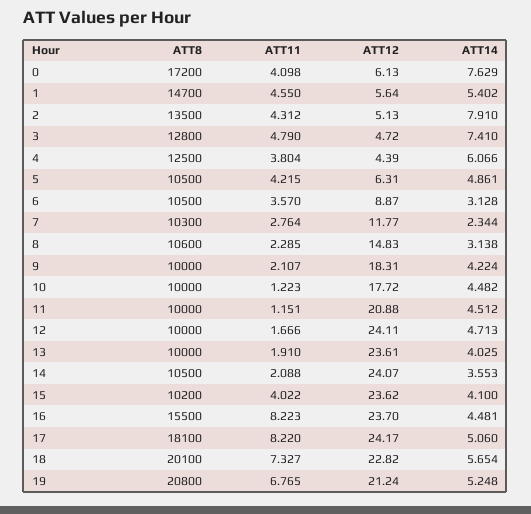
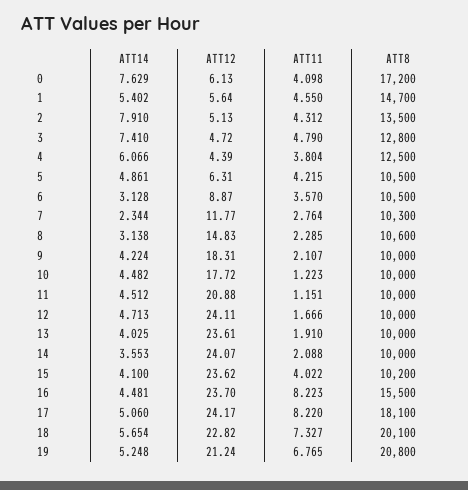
  {
    "ATT8": {
      "0": 17200,
      "1": 14700,
      "2": 13500,
      "3": 12800,
      "4": 12500,
      "5": 10500,
      "6": 10500,
      "7": 10300,
      "8": 10600,
      "9": 10000,
      "10": 10000,
      "11": 10000,
      "12": 10000,
      "13": 10000,
-     "14": 10500,
+     "14": 10000,
      "15": 10200,
      "16": 15500,
      "17": 18100,
      "18": 20100,
      "19": 20800
    },
    "ATT11": {
      "0": 4.098,
      "1": 4.55,
      "2": 4.312,
      "3": 4.79,
      "4": 3.804,
      "5": 4.215,
      "6": 3.57,
      "7": 2.764,
      "8": 2.285,
      "9": 2.107,
      "10": 1.223,
      "11": 1.151,
      "12": 1.666,
      "13": 1.91,
      "14": 2.088,
      "15": 4.022,
      "16": 8.223,
      "17": 8.22,
      "18": 7.327,
      "19": 6.765
    },
    "ATT12": {
      "0": 6.13,
      "1": 5.64,
      "2": 5.13,
      "3": 4.72,
      "4": 4.39,
      "5": 6.31,
      "6": 8.87,
      "7": 11.77,
      "8": 14.83,
      "9": 18.31,
      "10": 17.72,
      "11": 20.88,
      "12": 24.11,
      "13": 23.61,
      "14": 24.07,
      "15": 23.62,
      "16": 23.7,
      "17": 24.17,
      "18": 22.82,
      "19": 21.24
    },
    "ATT14": {
      "0": 7.629,
      "1": 5.402,
      "2": 7.91,
      "3": 7.41,
      "4": 6.066,
      "5": 4.861,
      "6": 3.128,
      "7": 2.344,
      "8": 3.138,
      "9": 4.224,
      "10": 4.482,
      "11": 4.512,
      "12": 4.713,
      "13": 4.025,
      "14": 3.553,
      "15": 4.1,
      "16": 4.481,
      "17": 5.06,
      "18": 5.654,
      "19": 5.248
    }
  }

